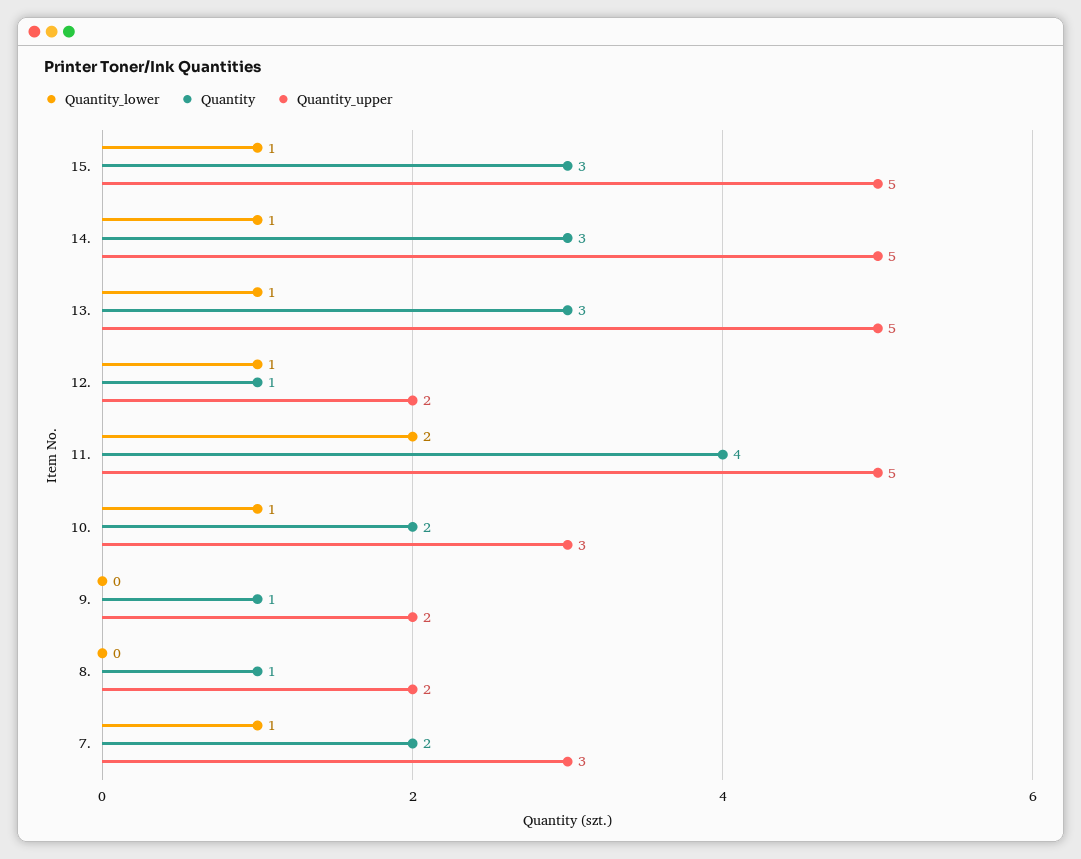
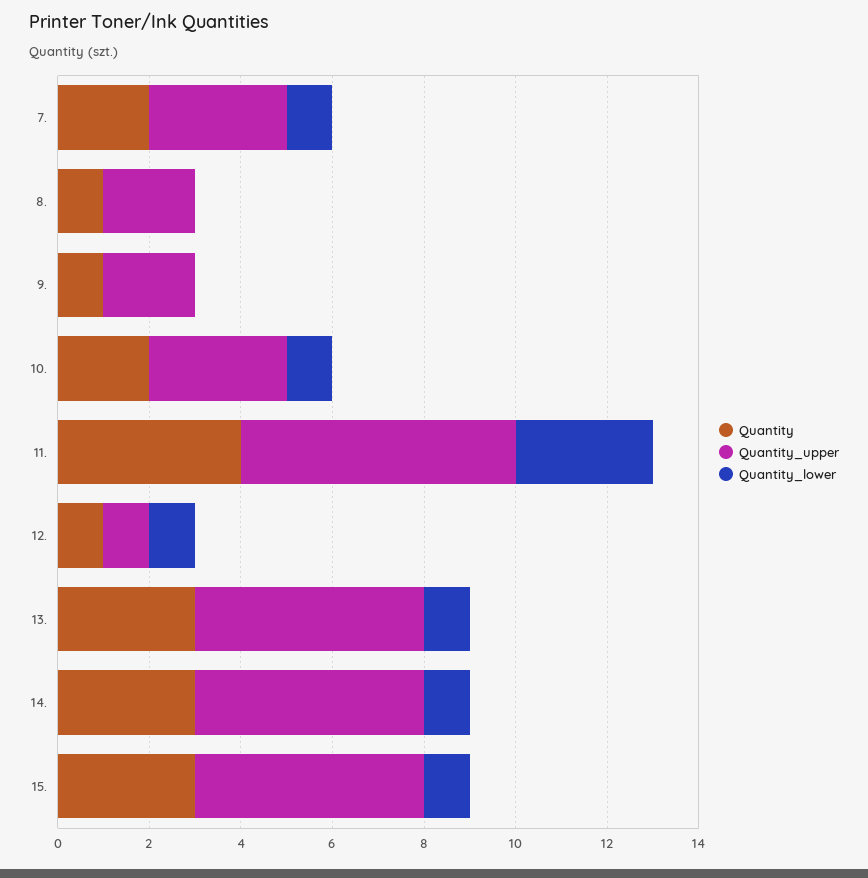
  {
    "Quantity_lower": {
      "15.": 1,
      "14.": 1,
      "13.": 1,
      "12.": 1,
-     "11.": 2,
+     "11.": 3,
      "10.": 1,
      "9.": 0,
      "8.": 0,
      "7.": 1
    },
    "Quantity": {
      "15.": 3,
      "14.": 3,
      "13.": 3,
      "12.": 1,
      "11.": 4,
      "10.": 2,
      "9.": 1,
      "8.": 1,
      "7.": 2
    },
    "Quantity_upper": {
      "15.": 5,
      "14.": 5,
      "13.": 5,
-     "12.": 2,
+     "12.": 1,
-     "11.": 5,
+     "11.": 6,
      "10.": 3,
      "9.": 2,
      "8.": 2,
      "7.": 3
    }
  }

